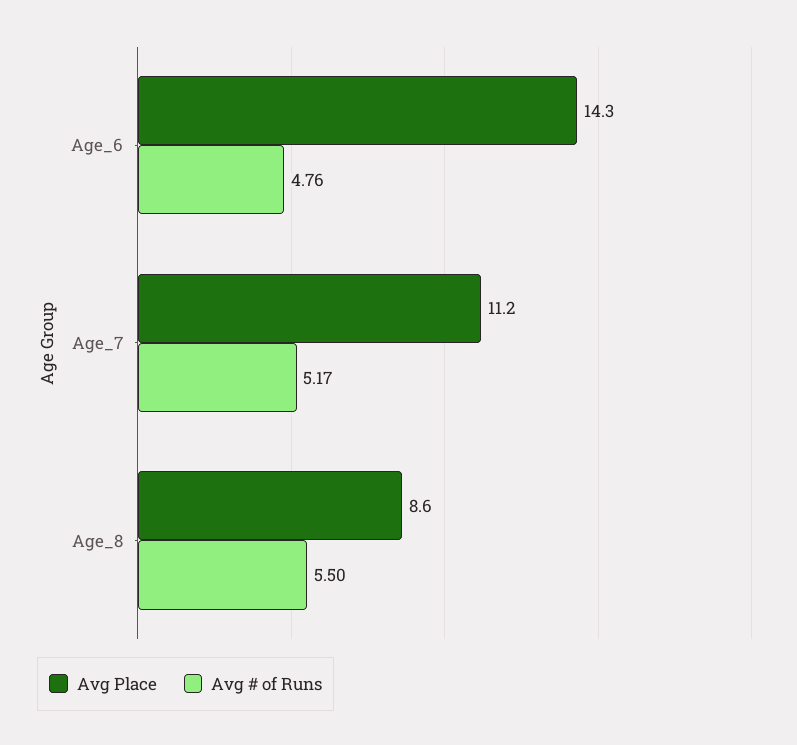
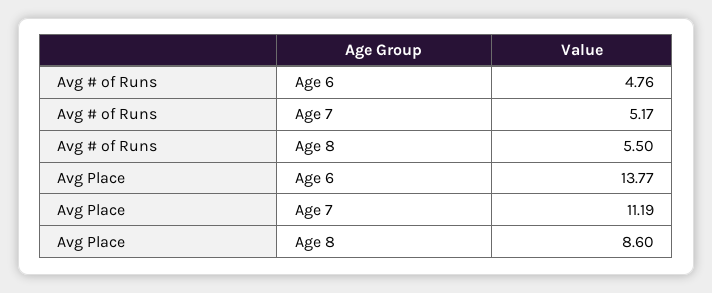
  {
    "Avg Place": {
-     "Age_6": 14.3,
+     "Age_6": 13.77,
      "Age_7": 11.19,
      "Age_8": 8.6
    },
    "Avg # of Runs": {
      "Age_6": 4.76,
      "Age_7": 5.17,
      "Age_8": 5.5
    }
  }

